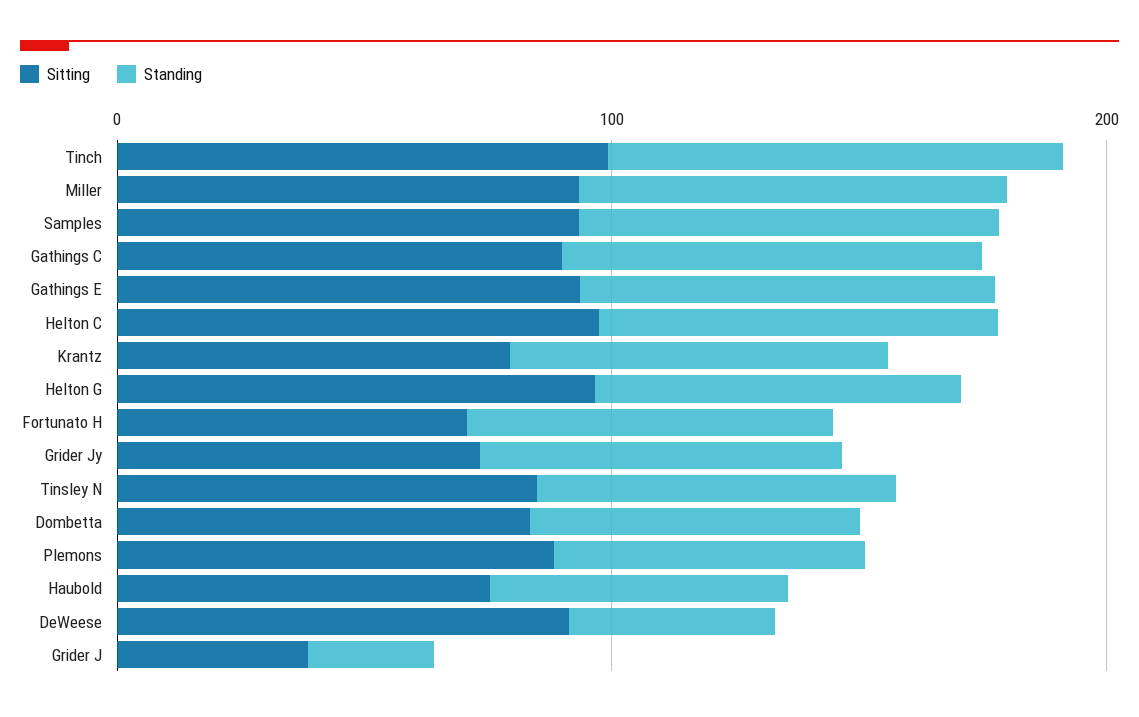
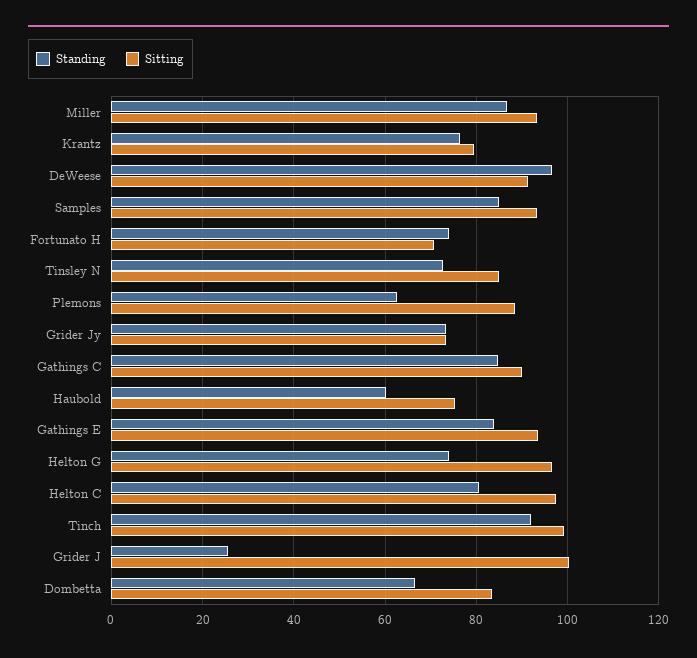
  {
    "Sitting": {
      "Tinch": 100,
      "Miller": 94,
      "Samples": 94,
      "Gathings C": 90,
      "Gathings E": 94,
      "Helton C": 98,
      "Krantz": 80,
      "Helton G": 96,
      "Fortunato H": 70,
      "Grider Jy": 74,
      "Tinsley N": 84,
      "Dombetta": 84,
      "Plemons": 88,
      "Haubold": 76,
      "DeWeese": 92,
-     "Grider J": 40
+     "Grider J": 100
    },
    "Standing": {
      "Tinch": 92,
      "Miller": 86,
      "Samples": 84,
      "Gathings C": 84,
      "Gathings E": 84,
      "Helton C": 80,
      "Krantz": 76,
      "Helton G": 74,
      "Fortunato H": 74,
      "Grider Jy": 74,
      "Tinsley N": 72,
      "Dombetta": 66,
      "Plemons": 62,
      "Haubold": 60,
-     "DeWeese": 40,
+     "DeWeese": 96,
      "Grider J": 26
    }
  }

